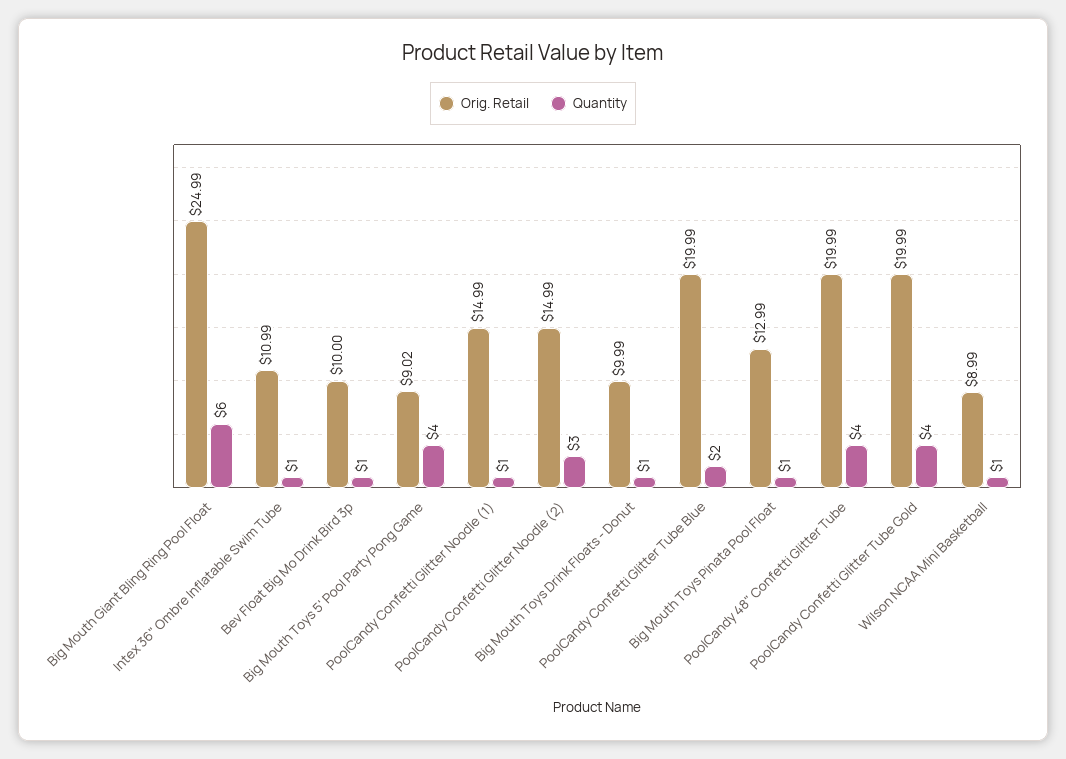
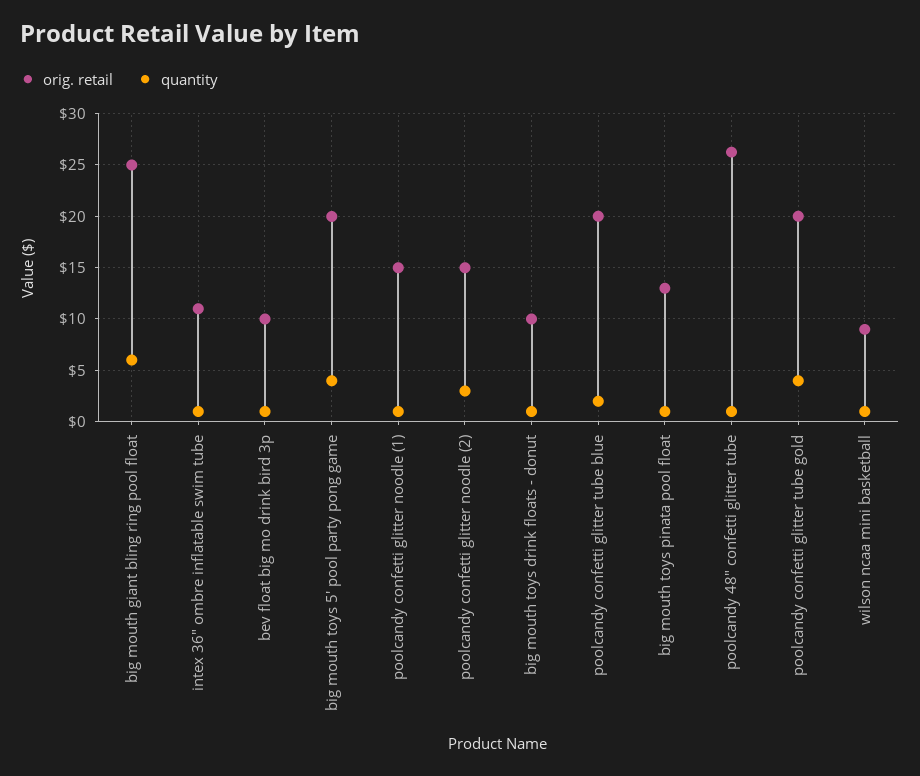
  {
    "Orig. Retail": {
      "Big Mouth Giant Bling Ring Pool Float": 24.99,
      "Intex 36\" Ombre Inflatable Swim Tube": 10.99,
      "Bev Float Big Mo Drink Bird 3p": 10,
-     "Big Mouth Toys 5' Pool Party Pong Game": 9.02,
+     "Big Mouth Toys 5' Pool Party Pong Game": 20,
      "PoolCandy Confetti Glitter Noodle (1)": 14.99,
      "PoolCandy Confetti Glitter Noodle (2)": 14.99,
      "Big Mouth Toys Drink Floats - Donut": 9.99,
      "PoolCandy Confetti Glitter Tube Blue": 19.99,
      "Big Mouth Toys Pinata Pool Float": 12.99,
-     "PoolCandy 48\" Confetti Glitter Tube": 19.99,
+     "PoolCandy 48\" Confetti Glitter Tube": 26,
      "PoolCandy Confetti Glitter Tube Gold": 19.99,
      "Wilson NCAA Mini Basketball": 8.99
    },
    "Quantity": {
      "Big Mouth Giant Bling Ring Pool Float": 6,
      "Intex 36\" Ombre Inflatable Swim Tube": 1,
      "Bev Float Big Mo Drink Bird 3p": 1,
      "Big Mouth Toys 5' Pool Party Pong Game": 4,
      "PoolCandy Confetti Glitter Noodle (1)": 1,
      "PoolCandy Confetti Glitter Noodle (2)": 3,
      "Big Mouth Toys Drink Floats - Donut": 1,
      "PoolCandy Confetti Glitter Tube Blue": 2,
      "Big Mouth Toys Pinata Pool Float": 1,
-     "PoolCandy 48\" Confetti Glitter Tube": 4,
+     "PoolCandy 48\" Confetti Glitter Tube": 1,
      "PoolCandy Confetti Glitter Tube Gold": 4,
      "Wilson NCAA Mini Basketball": 1
    }
  }

